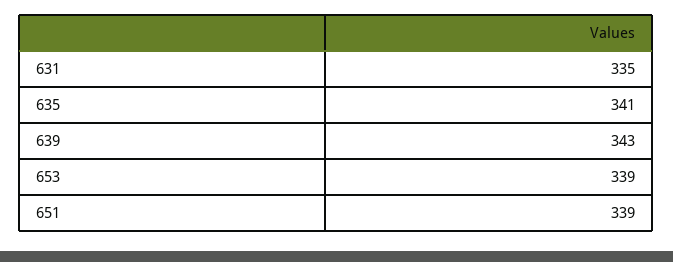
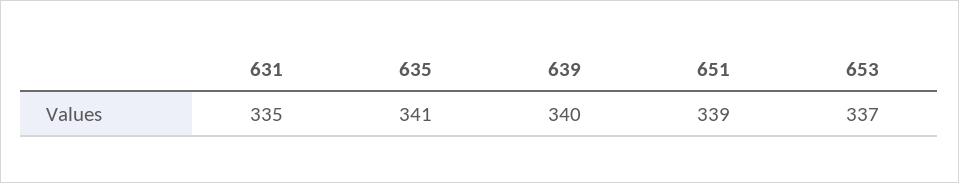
  {
    "631": 335,
    "635": 341,
-   "639": 343,
+   "639": 340,
-   "653": 339,
+   "653": 337,
    "651": 339
  }

